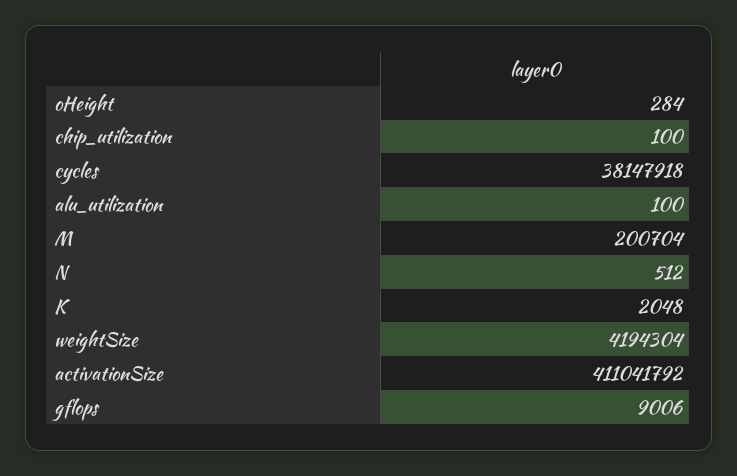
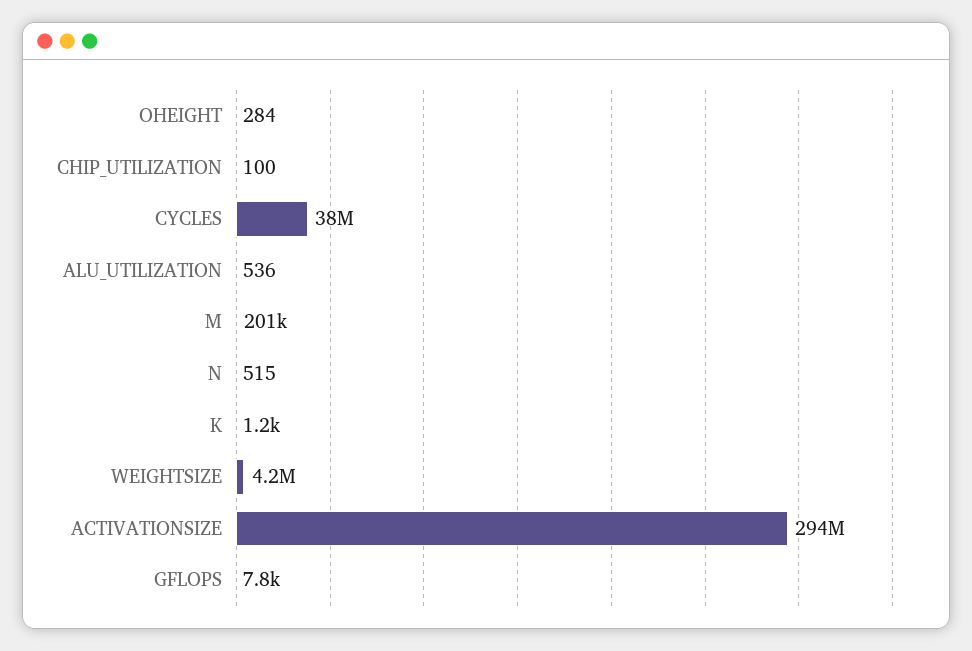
  {
    "oHeight": 284,
    "chip_utilization": 100,
    "cycles": 38147918,
-   "alu_utilization": 100,
+   "alu_utilization": 536,
    "M": 200704,
-   "N": 512,
+   "N": 515,
-   "K": 2048,
+   "K": 1200,
    "weightSize": 4194304,
-   "activationSize": 411041792,
+   "activationSize": 294000000,
-   "gflops": 9006
+   "gflops": 7800
  }

